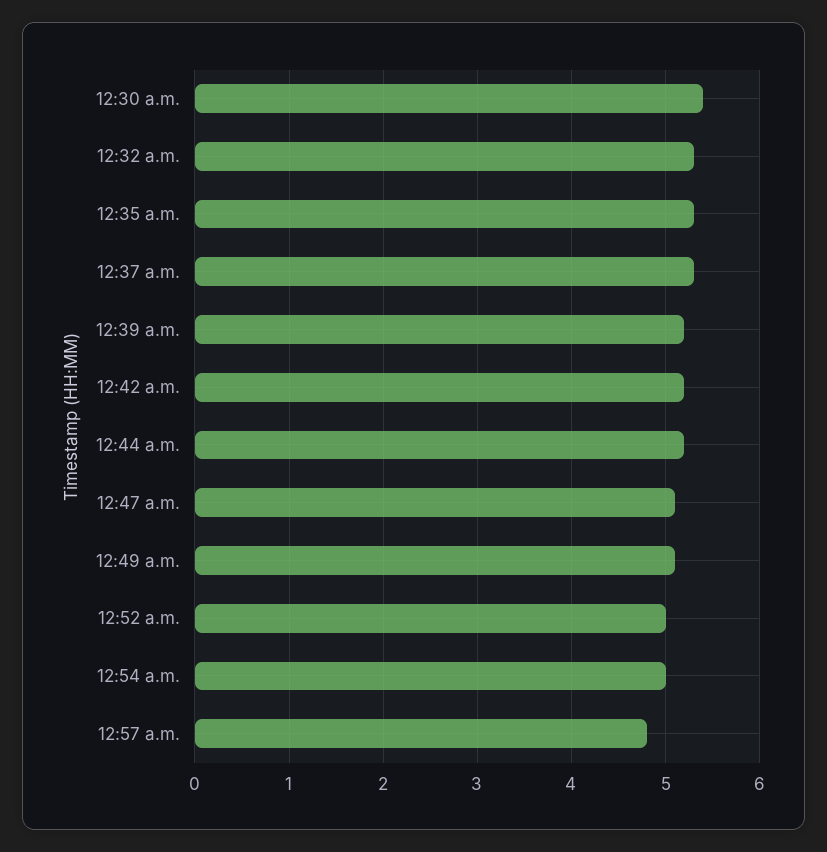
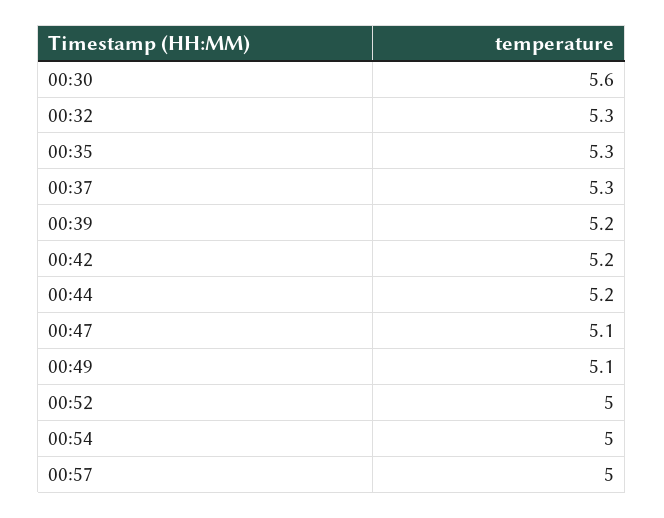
  {
-   "12:30 a.m.": 5.4,
+   "12:30 a.m.": 5.6,
    "12:32 a.m.": 5.3,
    "12:35 a.m.": 5.3,
    "12:37 a.m.": 5.3,
    "12:39 a.m.": 5.2,
    "12:42 a.m.": 5.2,
    "12:44 a.m.": 5.2,
    "12:47 a.m.": 5.1,
    "12:49 a.m.": 5.1,
    "12:52 a.m.": 5,
    "12:54 a.m.": 5,
-   "12:57 a.m.": 4.8
+   "12:57 a.m.": 5
  }

